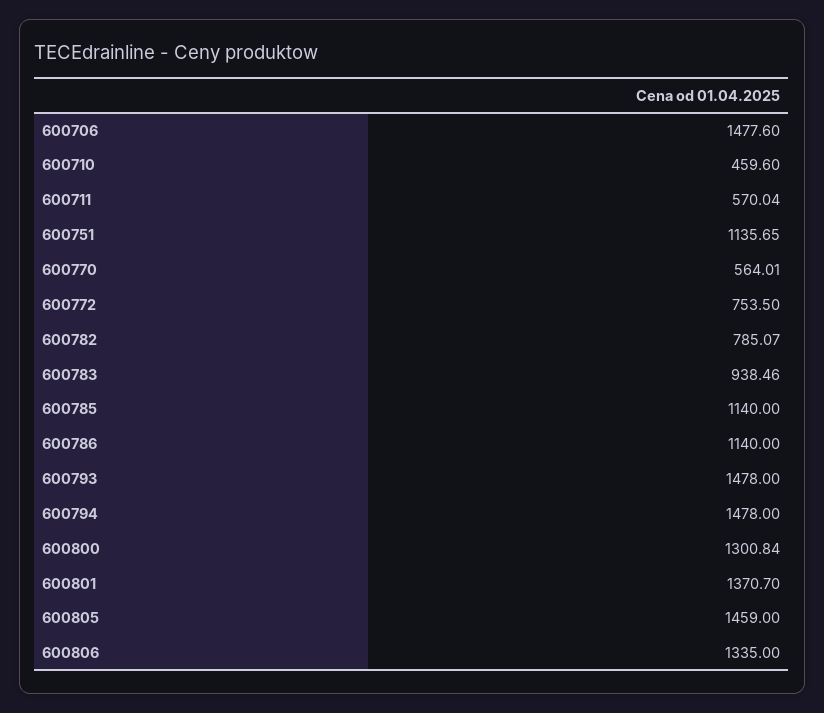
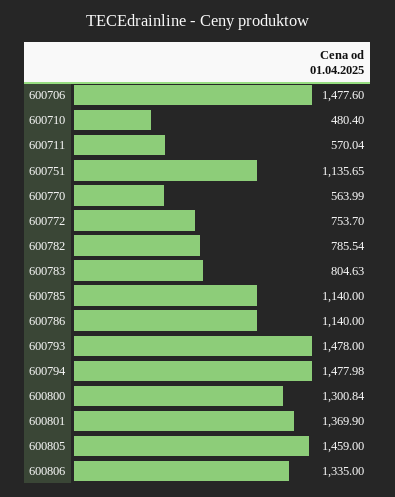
  {
    "600706": 1477.6,
-   "600710": 459.6,
+   "600710": 480.4,
    "600711": 570.04,
    "600751": 1135.65,
-   "600770": 564.01,
+   "600770": 563.99,
-   "600772": 753.5,
+   "600772": 753.7,
-   "600782": 785.07,
+   "600782": 785.54,
-   "600783": 938.46,
+   "600783": 804.63,
    "600785": 1140,
    "600786": 1140,
    "600793": 1478,
-   "600794": 1478,
+   "600794": 1477.98,
    "600800": 1300.84,
-   "600801": 1370.7,
+   "600801": 1369.9,
    "600805": 1459,
    "600806": 1335
  }

